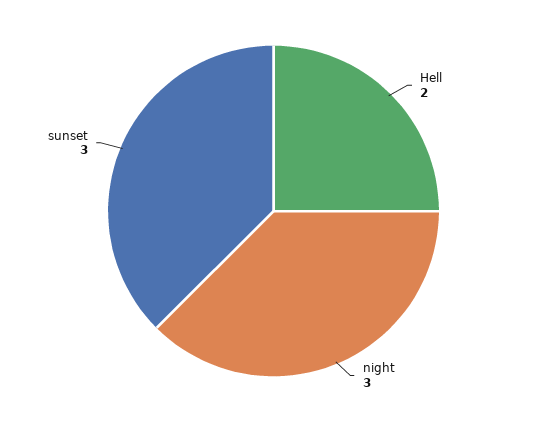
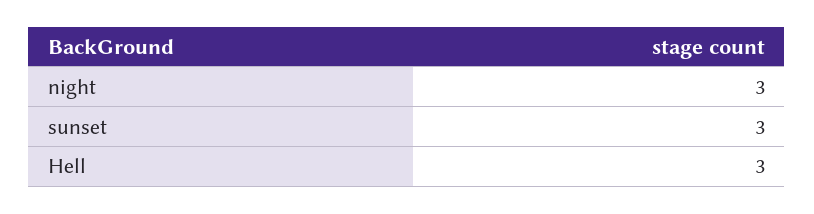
  {
-   "Hell": 2,
+   "Hell": 3,
    "night": 3,
    "sunset": 3
  }

